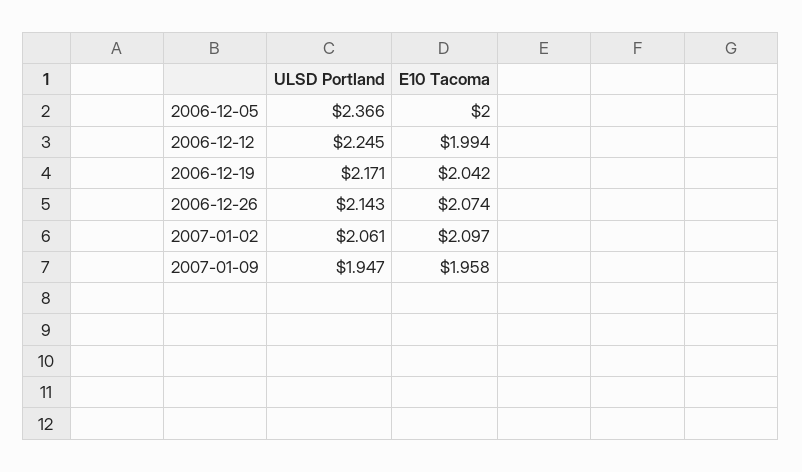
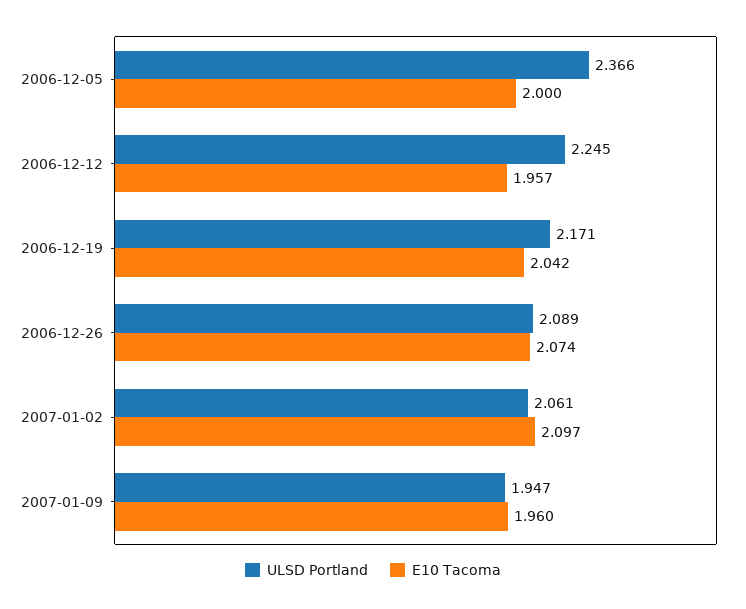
  {
    "ULSD Portland": {
      "2006-12-05": 2.366,
      "2006-12-12": 2.245,
      "2006-12-19": 2.171,
-     "2006-12-26": 2.143,
+     "2006-12-26": 2.089,
      "2007-01-02": 2.061,
      "2007-01-09": 1.947
    },
    "E10 Tacoma": {
      "2006-12-05": 2,
-     "2006-12-12": 1.994,
+     "2006-12-12": 1.957,
      "2006-12-19": 2.042,
      "2006-12-26": 2.074,
      "2007-01-02": 2.097,
-     "2007-01-09": 1.958
+     "2007-01-09": 1.96
    }
  }

